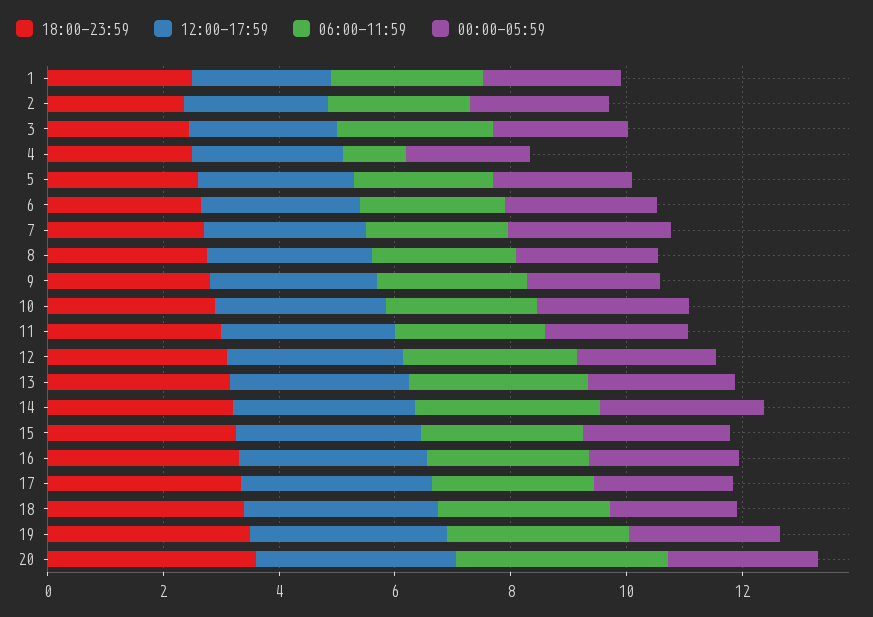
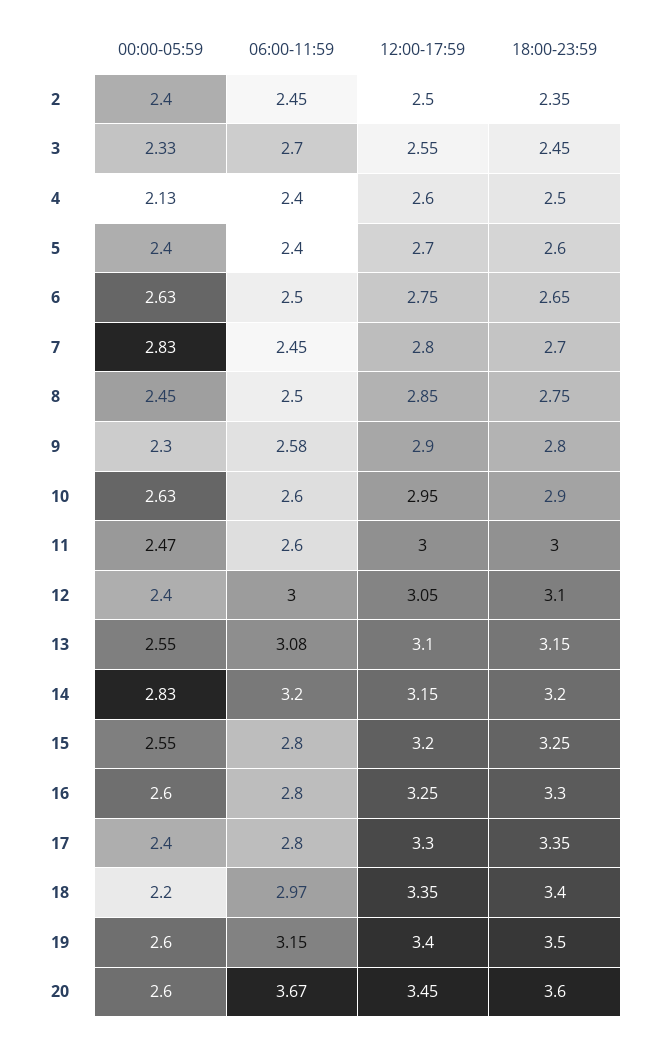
  {
    "18:00-23:59": {
-     "1": 2.5,
      "2": 2.35,
      "3": 2.45,
      "4": 2.5,
      "5": 2.6,
      "6": 2.65,
      "7": 2.7,
      "8": 2.75,
      "9": 2.8,
      "10": 2.9,
      "11": 3,
      "12": 3.1,
      "13": 3.15,
      "14": 3.2,
      "15": 3.25,
      "16": 3.3,
      "17": 3.35,
      "18": 3.4,
      "19": 3.5,
      "20": 3.6
    },
    "12:00-17:59": {
-     "1": 2.5,
      "2": 2.5,
      "3": 2.55,
      "4": 2.6,
      "5": 2.7,
      "6": 2.75,
      "7": 2.8,
      "8": 2.85,
      "9": 2.9,
      "10": 2.95,
      "11": 3,
      "12": 3.05,
      "13": 3.1,
      "14": 3.15,
      "15": 3.2,
      "16": 3.25,
      "17": 3.3,
      "18": 3.35,
      "19": 3.4,
      "20": 3.45
    },
    "06:00-11:59": {
-     "1": 2.5,
      "2": 2.45,
      "3": 2.7,
-     "4": 1,
+     "4": 2.4,
      "5": 2.4,
      "6": 2.5,
      "7": 2.45,
      "8": 2.5,
      "9": 2.58,
      "10": 2.6,
      "11": 2.6,
      "12": 3,
      "13": 3.08,
      "14": 3.2,
      "15": 2.8,
      "16": 2.8,
      "17": 2.8,
      "18": 2.97,
      "19": 3.15,
      "20": 3.67
    },
    "00:00-05:59": {
-     "1": 2.5,
      "2": 2.4,
      "3": 2.33,
      "4": 2.13,
      "5": 2.4,
      "6": 2.63,
      "7": 2.83,
      "8": 2.45,
      "9": 2.3,
      "10": 2.63,
      "11": 2.47,
      "12": 2.4,
      "13": 2.55,
      "14": 2.83,
      "15": 2.55,
      "16": 2.6,
      "17": 2.4,
      "18": 2.2,
      "19": 2.6,
      "20": 2.6
    }
  }

